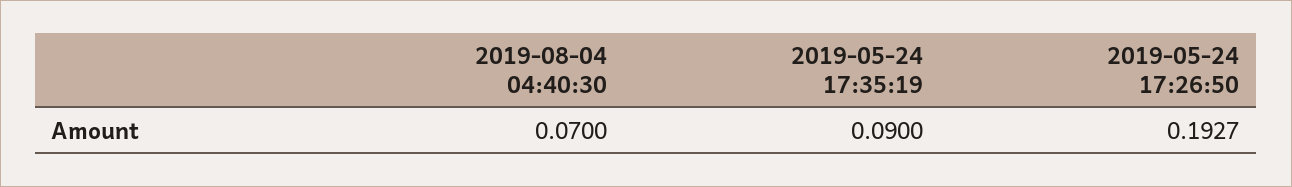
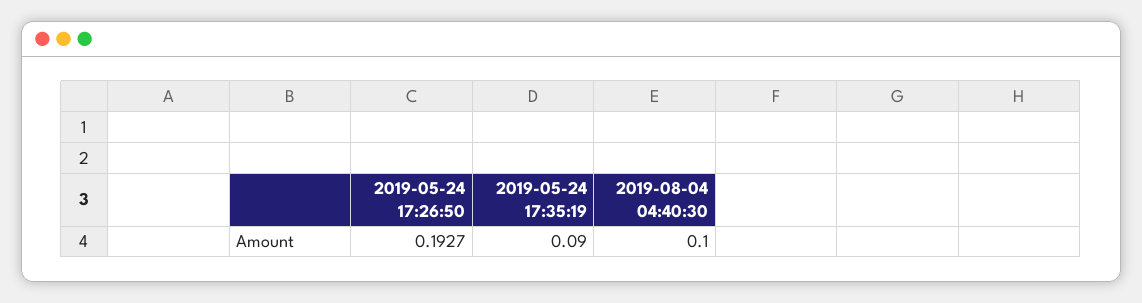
  {
-   "2019-08-04 04:40:30": 0.07,
+   "2019-08-04 04:40:30": 0.1,
    "2019-05-24 17:35:19": 0.09,
    "2019-05-24 17:26:50": 0.1927
  }

